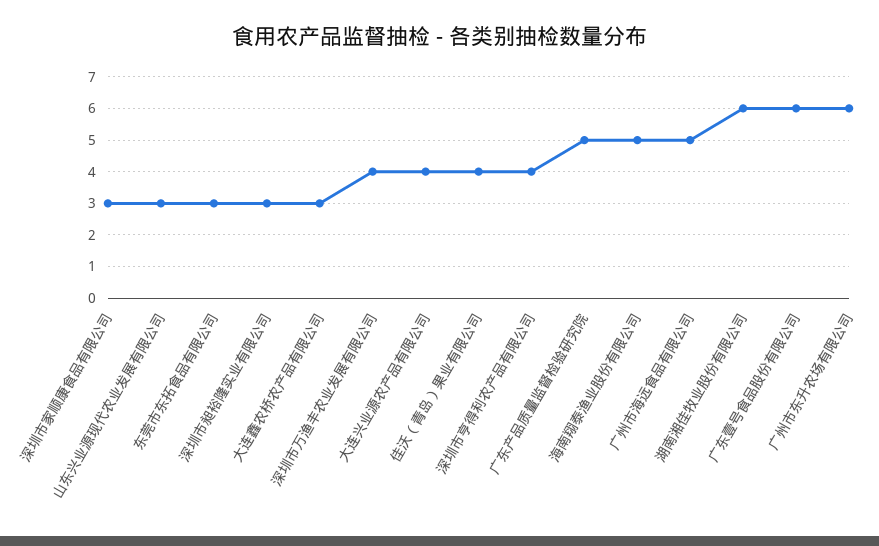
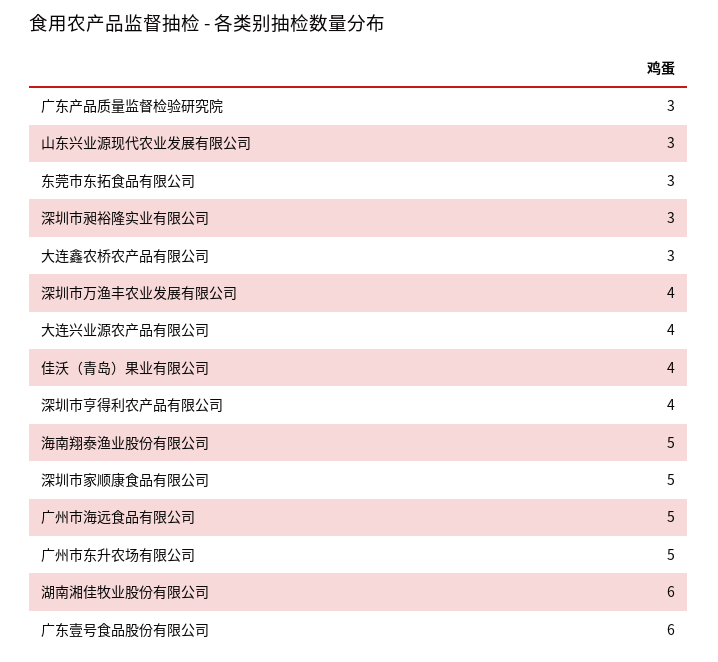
  {
-   "深圳市家顺康食品有限公司": 3,
+   "深圳市家顺康食品有限公司": 5,
    "山东兴业源现代农业发展有限公司": 3,
    "东莞市东拓食品有限公司": 3,
    "深圳市昶裕隆实业有限公司": 3,
    "大连鑫农桥农产品有限公司": 3,
    "深圳市万渔丰农业发展有限公司": 4,
    "大连兴业源农产品有限公司": 4,
    "佳沃（青岛）果业有限公司": 4,
    "深圳市亨得利农产品有限公司": 4,
-   "广东产品质量监督检验研究院": 5,
+   "广东产品质量监督检验研究院": 3,
    "海南翔泰渔业股份有限公司": 5,
    "广州市海远食品有限公司": 5,
    "湖南湘佳牧业股份有限公司": 6,
    "广东壹号食品股份有限公司": 6,
-   "广州市东升农场有限公司": 6
+   "广州市东升农场有限公司": 5
  }

